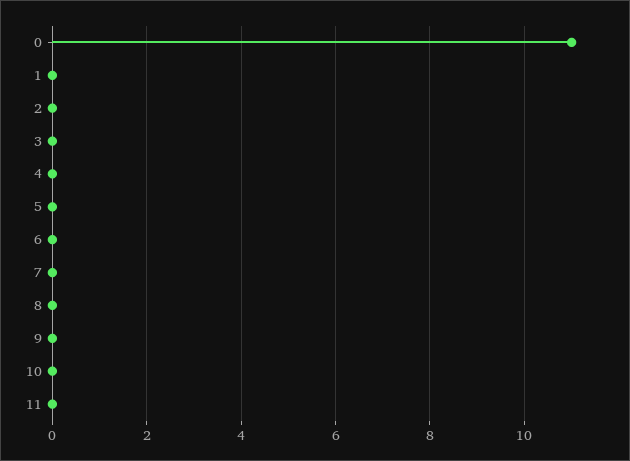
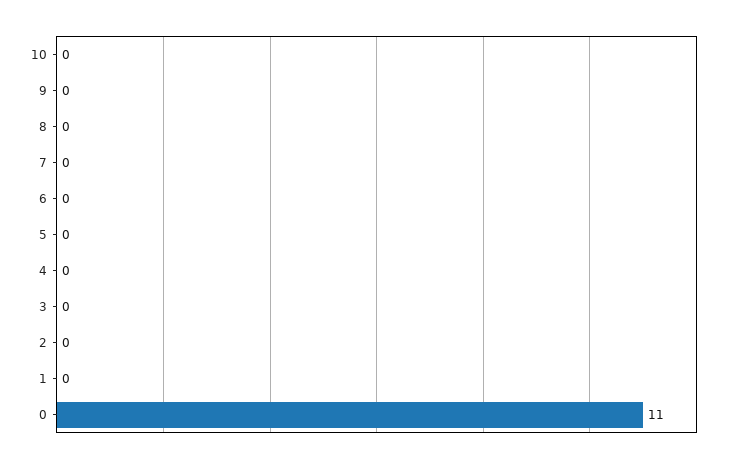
  {
    "0": 11,
    "1": 0,
    "2": 0,
    "3": 0,
    "4": 0,
    "5": 0,
    "6": 0,
    "7": 0,
    "8": 0,
    "9": 0,
-   "10": 0,
+   "10": 0
-   "11": 0
  }

